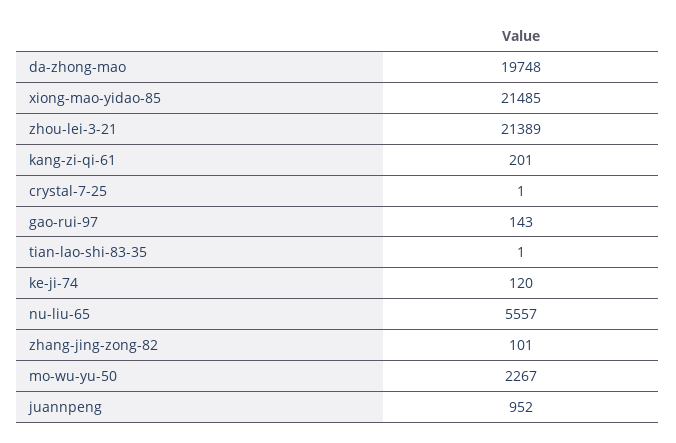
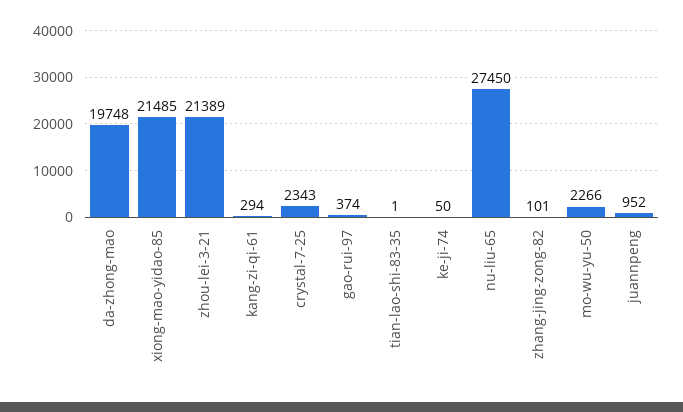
  {
    "da-zhong-mao": 19748,
    "xiong-mao-yidao-85": 21485,
    "zhou-lei-3-21": 21389,
-   "kang-zi-qi-61": 201,
+   "kang-zi-qi-61": 294,
-   "crystal-7-25": 1,
+   "crystal-7-25": 2343,
-   "gao-rui-97": 143,
+   "gao-rui-97": 374,
    "tian-lao-shi-83-35": 1,
-   "ke-ji-74": 120,
+   "ke-ji-74": 50,
-   "nu-liu-65": 5557,
+   "nu-liu-65": 27450,
    "zhang-jing-zong-82": 101,
-   "mo-wu-yu-50": 2267,
+   "mo-wu-yu-50": 2266,
    "juannpeng": 952
  }

